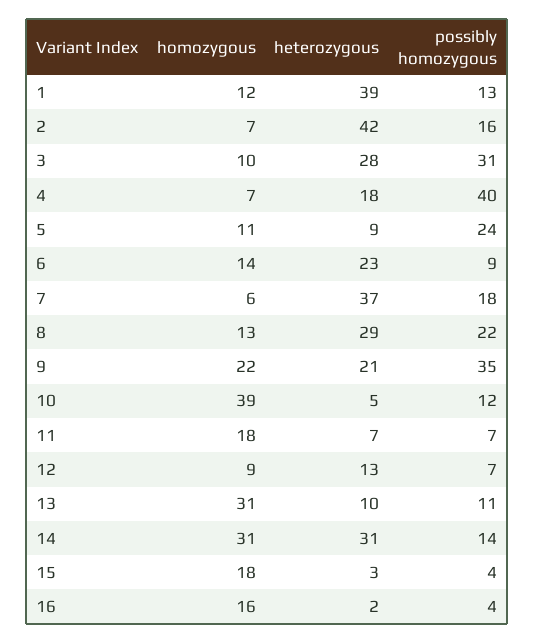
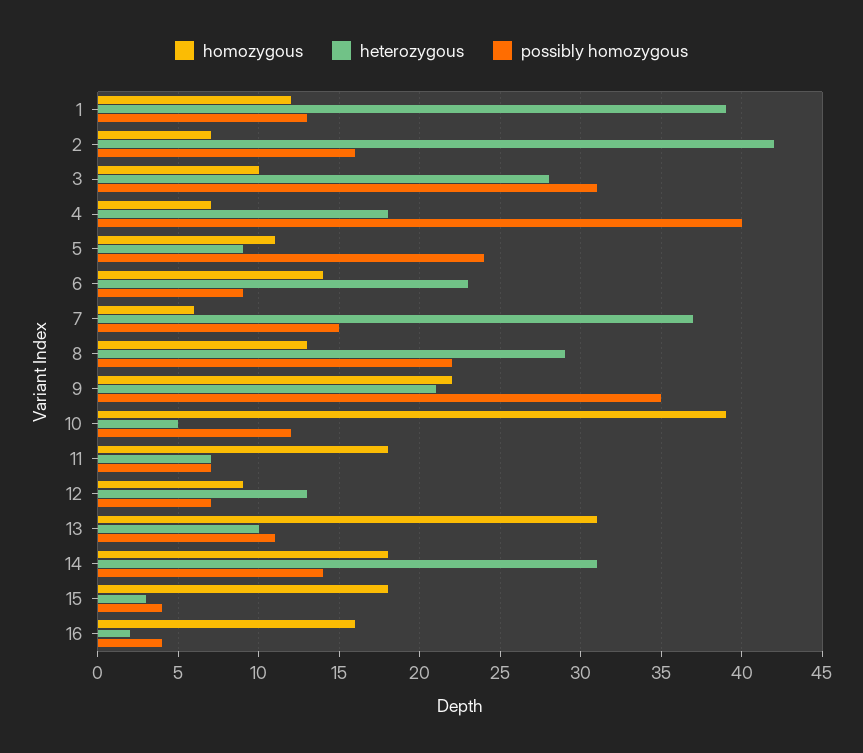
  {
    "homozygous": {
      "1": 12,
      "2": 7,
      "3": 10,
      "4": 7,
      "5": 11,
      "6": 14,
      "7": 6,
      "8": 13,
      "9": 22,
      "10": 39,
      "11": 18,
      "12": 9,
      "13": 31,
-     "14": 31,
+     "14": 18,
      "15": 18,
      "16": 16
    },
    "heterozygous": {
      "1": 39,
      "2": 42,
      "3": 28,
      "4": 18,
      "5": 9,
      "6": 23,
      "7": 37,
      "8": 29,
      "9": 21,
      "10": 5,
      "11": 7,
      "12": 13,
      "13": 10,
      "14": 31,
      "15": 3,
      "16": 2
    },
    "possibly homozygous": {
      "1": 13,
      "2": 16,
      "3": 31,
      "4": 40,
      "5": 24,
      "6": 9,
-     "7": 18,
+     "7": 15,
      "8": 22,
      "9": 35,
      "10": 12,
      "11": 7,
      "12": 7,
      "13": 11,
      "14": 14,
      "15": 4,
      "16": 4
    }
  }

